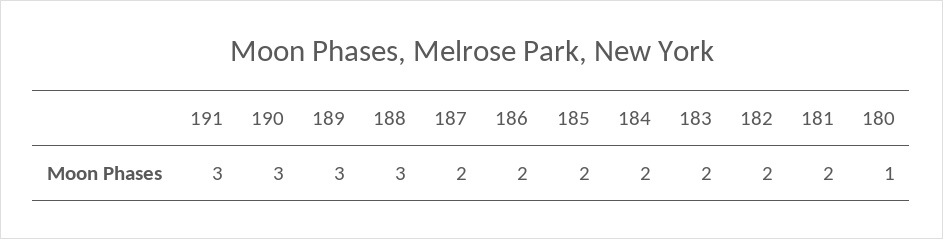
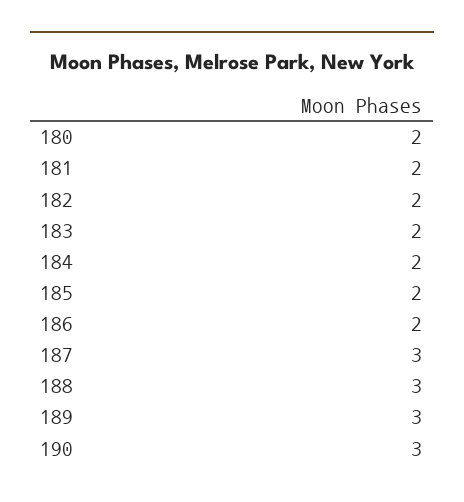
  {
-   "191": 3,
    "190": 3,
    "189": 3,
    "188": 3,
-   "187": 2,
+   "187": 3,
    "186": 2,
    "185": 2,
    "184": 2,
    "183": 2,
    "182": 2,
    "181": 2,
-   "180": 1
+   "180": 2
  }

